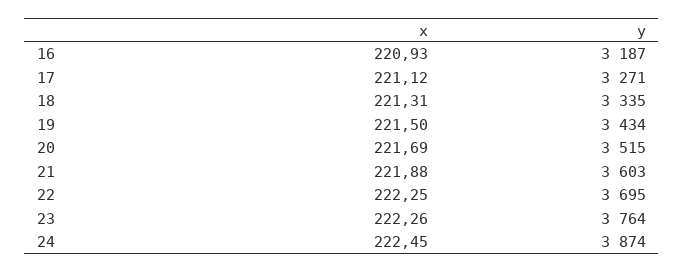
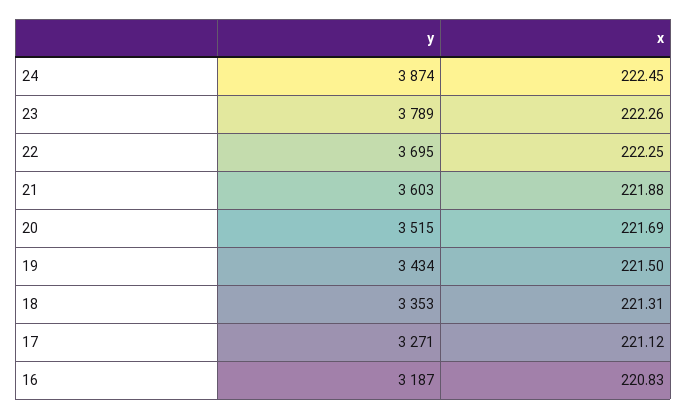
  {
    "x": {
-     "16": 220.93,
+     "16": 220.83,
      "17": 221.12,
      "18": 221.31,
      "19": 221.5,
      "20": 221.69,
      "21": 221.88,
      "22": 222.25,
      "23": 222.26,
      "24": 222.45
    },
    "y": {
      "16": 3187,
      "17": 3271,
-     "18": 3335,
+     "18": 3353,
      "19": 3434,
      "20": 3515,
      "21": 3603,
      "22": 3695,
-     "23": 3764,
+     "23": 3789,
      "24": 3874
    }
  }

